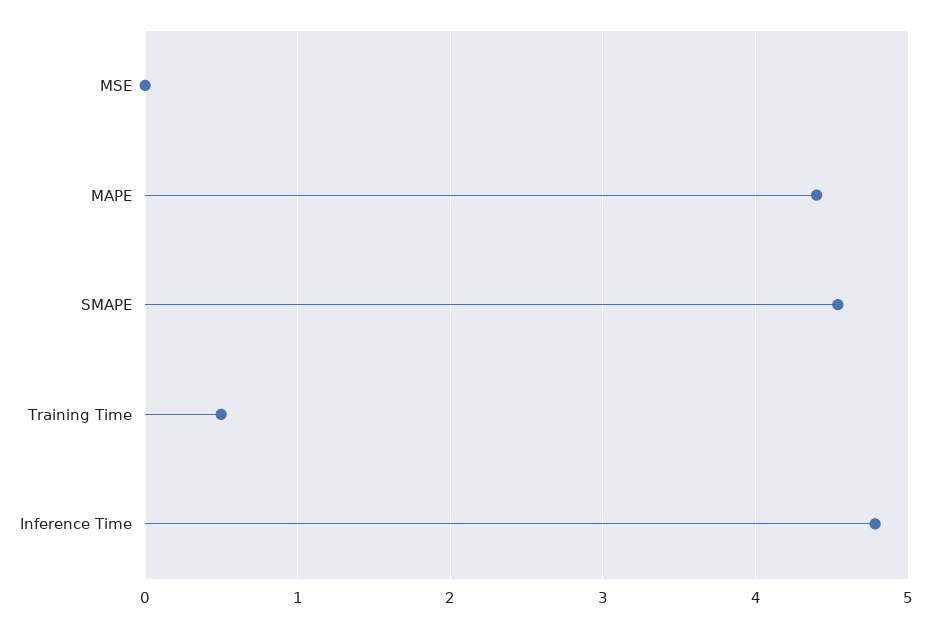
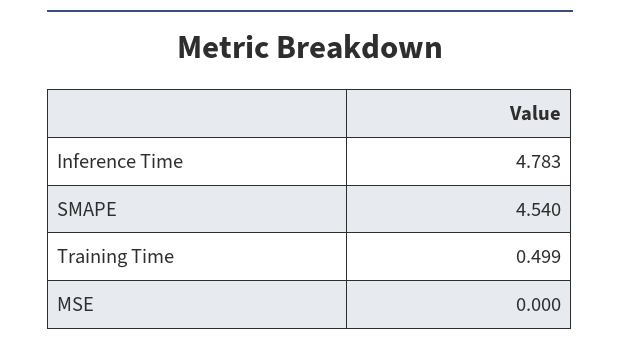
  {
    "MSE": 0,
-   "MAPE": 4.4,
    "SMAPE": 4.54,
    "Training Time": 0.499,
    "Inference Time": 4.783
  }

